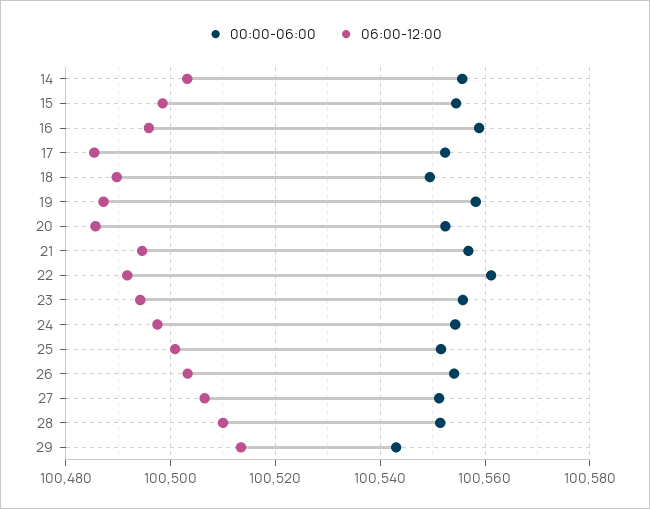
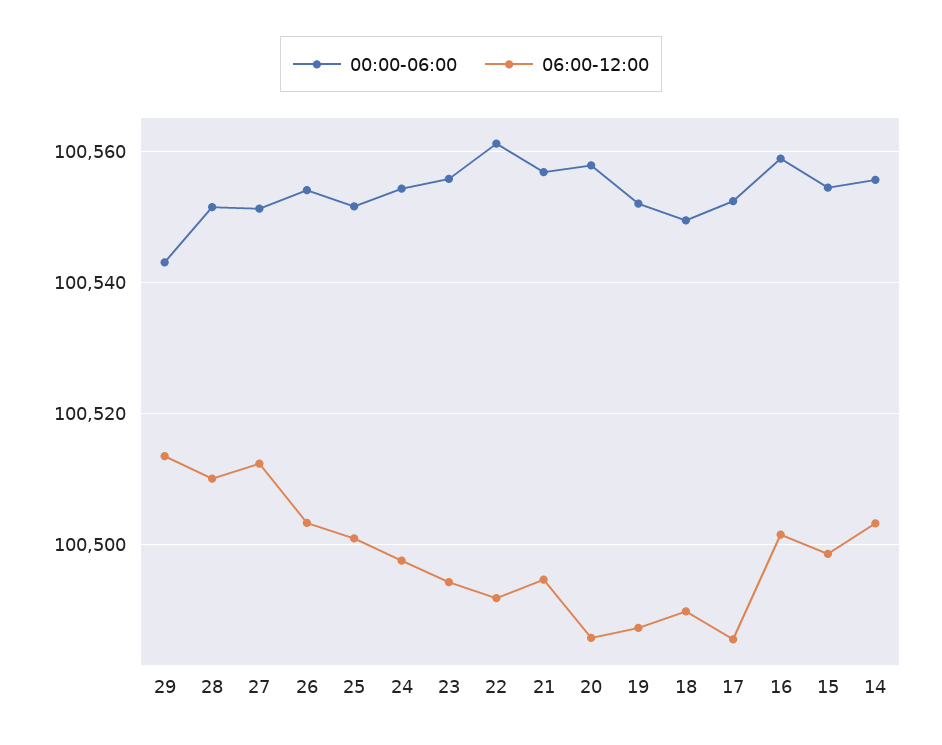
  {
    "00:00-06:00": {
      "14": 100556,
      "15": 100554,
      "16": 100558,
      "17": 100552,
      "18": 100550,
-     "19": 100558,
+     "19": 100552,
-     "20": 100552,
+     "20": 100558,
      "21": 100556,
      "22": 100562,
      "23": 100556,
      "24": 100554,
      "25": 100552,
      "26": 100554,
      "27": 100552,
      "28": 100552,
      "29": 100544
    },
    "06:00-12:00": {
      "14": 100504,
      "15": 100498,
-     "16": 100496,
+     "16": 100502,
      "17": 100486,
      "18": 100490,
      "19": 100488,
      "20": 100486,
      "21": 100494,
      "22": 100492,
      "23": 100494,
      "24": 100498,
      "25": 100500,
      "26": 100504,
-     "27": 100506,
+     "27": 100512,
      "28": 100510,
      "29": 100514
    }
  }

